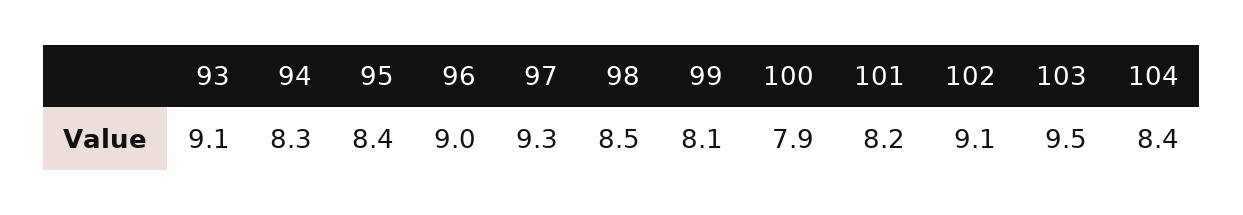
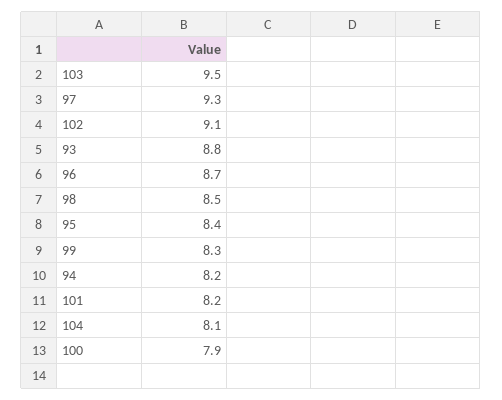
  {
-   "93": 9.1,
+   "93": 8.8,
-   "94": 8.3,
+   "94": 8.2,
    "95": 8.4,
-   "96": 9,
+   "96": 8.7,
    "97": 9.3,
    "98": 8.5,
-   "99": 8.1,
+   "99": 8.3,
    "100": 7.9,
    "101": 8.2,
    "102": 9.1,
    "103": 9.5,
-   "104": 8.4
+   "104": 8.1
  }

